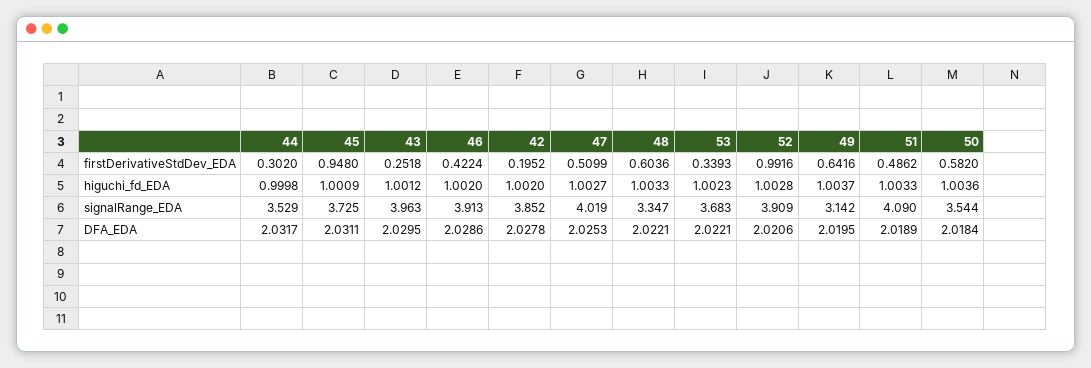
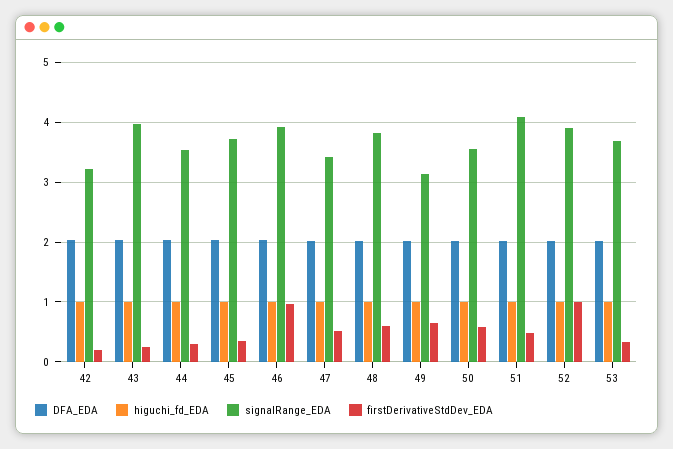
  {
    "firstDerivativeStdDev_EDA": {
      "44": 0.302,
-     "45": 0.948,
+     "45": 0.4,
      "43": 0.2518,
-     "46": 0.4224,
+     "46": 1,
      "42": 0.1952,
      "47": 0.5099,
      "48": 0.6036,
      "53": 0.3393,
      "52": 0.9916,
      "49": 0.6416,
      "51": 0.4862,
      "50": 0.582
    },
    "higuchi_fd_EDA": {
      "44": 0.9998,
      "45": 1.0009,
      "43": 1.0012,
      "46": 1.002,
      "42": 1.002,
      "47": 1.0027,
      "48": 1.0033,
      "53": 1.0023,
      "52": 1.0028,
      "49": 1.0037,
      "51": 1.0033,
      "50": 1.0036
    },
    "signalRange_EDA": {
      "44": 3.529,
      "45": 3.725,
      "43": 3.963,
      "46": 3.913,
-     "42": 3.852,
+     "42": 3.2,
-     "47": 4.019,
+     "47": 3.4,
-     "48": 3.347,
+     "48": 3.8,
      "53": 3.683,
      "52": 3.909,
      "49": 3.142,
      "51": 4.09,
      "50": 3.544
    },
    "DFA_EDA": {
      "44": 2.0317,
      "45": 2.0311,
      "43": 2.0295,
      "46": 2.0286,
      "42": 2.0278,
      "47": 2.0253,
      "48": 2.0221,
      "53": 2.0221,
      "52": 2.0206,
      "49": 2.0195,
      "51": 2.0189,
      "50": 2.0184
    }
  }

